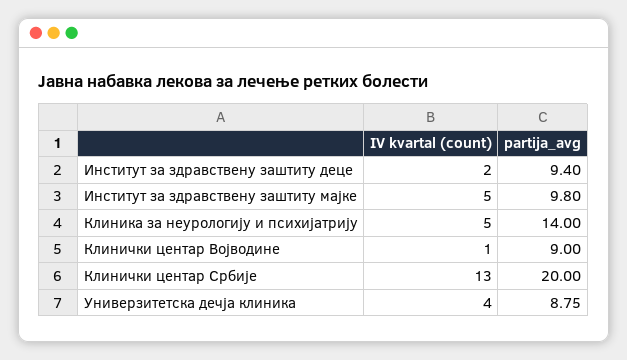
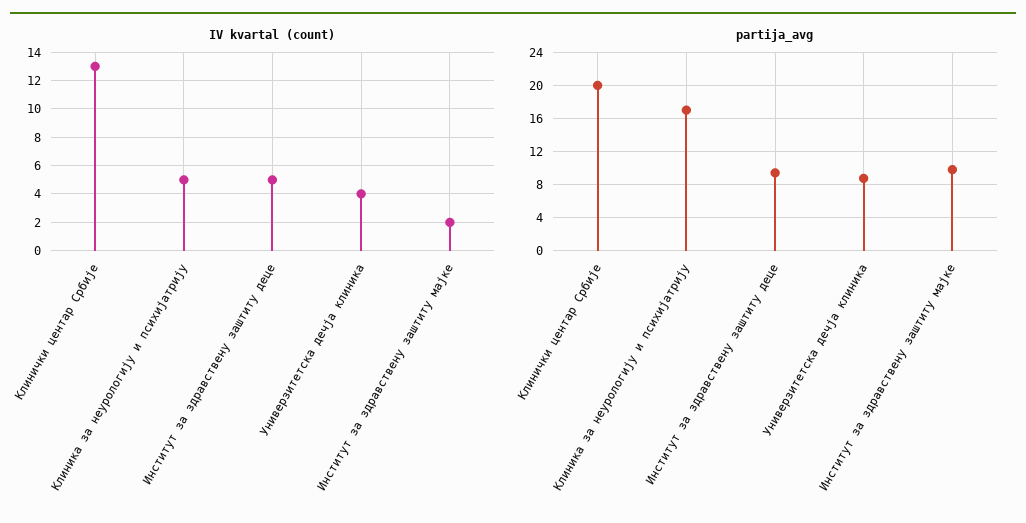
  {
    "IV kvartal (count)": {
-     "Институт за здравствену заштиту деце": 2,
+     "Институт за здравствену заштиту деце": 5,
-     "Институт за здравствену заштиту мајке": 5,
+     "Институт за здравствену заштиту мајке": 2,
      "Клиника за неурологију и психијатрију": 5,
-     "Клинички центар Војводине": 1,
      "Клинички центар Србије": 13,
      "Универзитетска дечја клиника": 4
    },
    "partija_avg": {
      "Институт за здравствену заштиту деце": 9.4,
      "Институт за здравствену заштиту мајке": 9.8,
-     "Клиника за неурологију и психијатрију": 14,
+     "Клиника за неурологију и психијатрију": 17,
-     "Клинички центар Војводине": 9,
      "Клинички центар Србије": 20,
      "Универзитетска дечја клиника": 8.75
    }
  }

